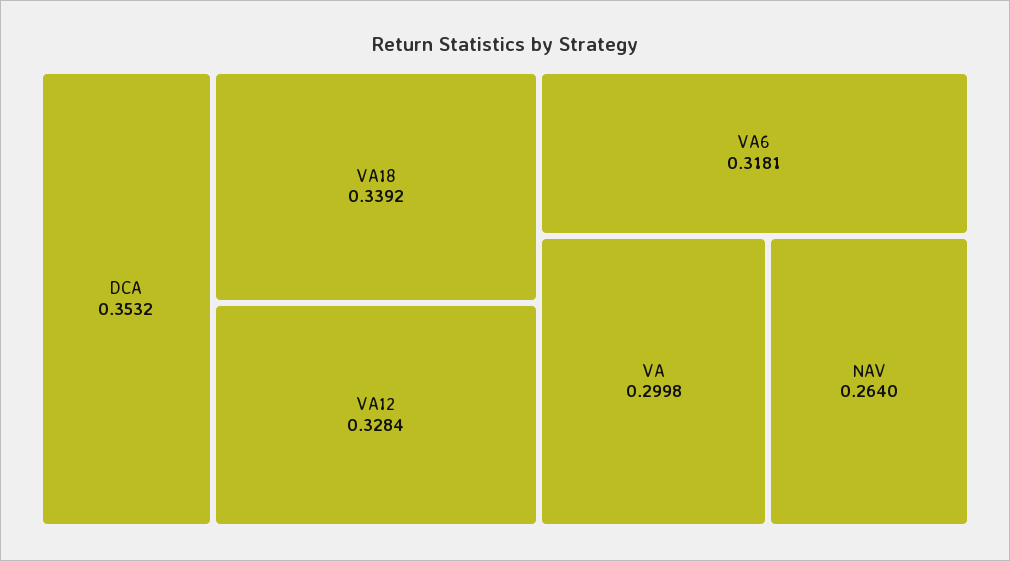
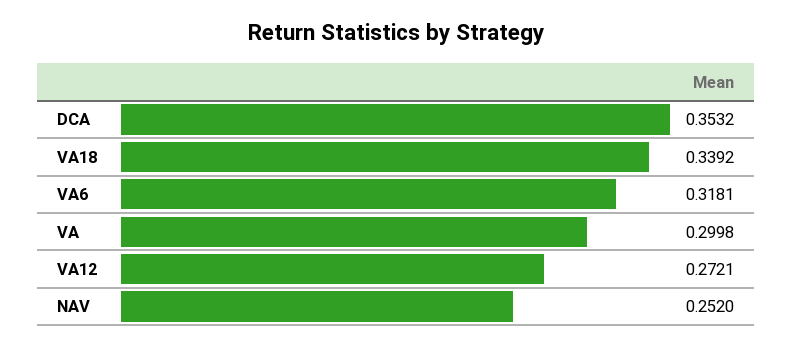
  {
    "DCA": 0.3532,
    "VA18": 0.3392,
-   "VA12": 0.3284,
+   "VA12": 0.2721,
    "VA6": 0.3181,
    "VA": 0.2998,
-   "NAV": 0.264
+   "NAV": 0.252
  }

